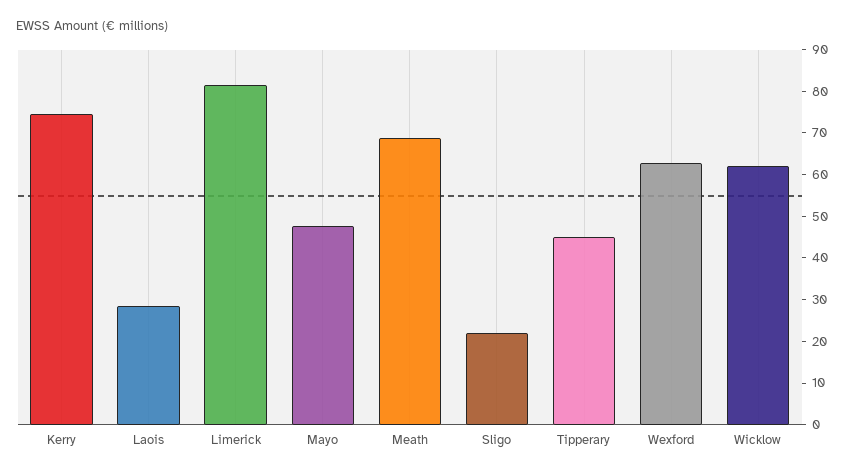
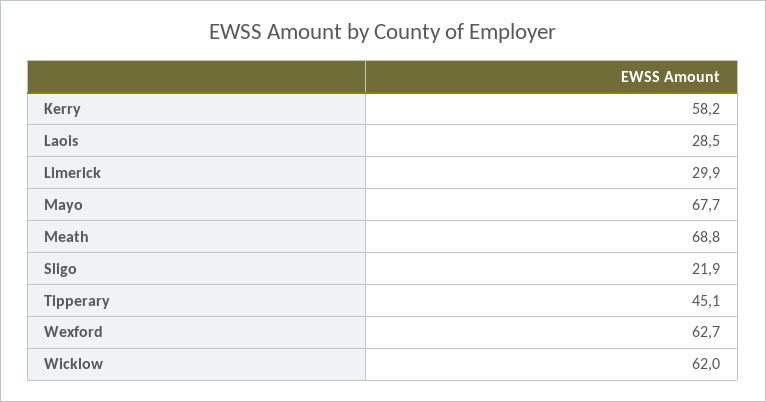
  {
-   "Kerry": 74,
+   "Kerry": 58.2,
    "Laois": 28.5,
-   "Limerick": 82,
+   "Limerick": 29.9,
-   "Mayo": 48,
+   "Mayo": 67.7,
    "Meath": 68.8,
    "Sligo": 21.9,
    "Tipperary": 45.1,
    "Wexford": 62.7,
    "Wicklow": 62
  }

